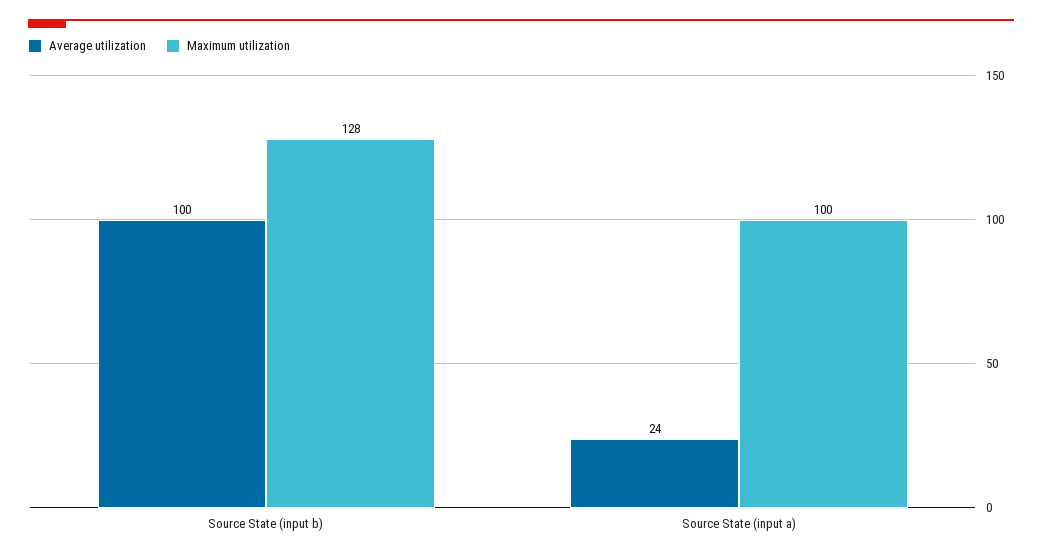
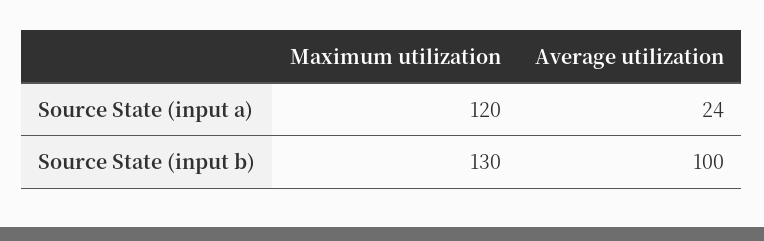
  {
    "Average utilization": {
      "Source State (input b)": 100,
      "Source State (input a)": 24
    },
    "Maximum utilization": {
-     "Source State (input b)": 128,
+     "Source State (input b)": 130,
-     "Source State (input a)": 100
+     "Source State (input a)": 120
    }
  }

